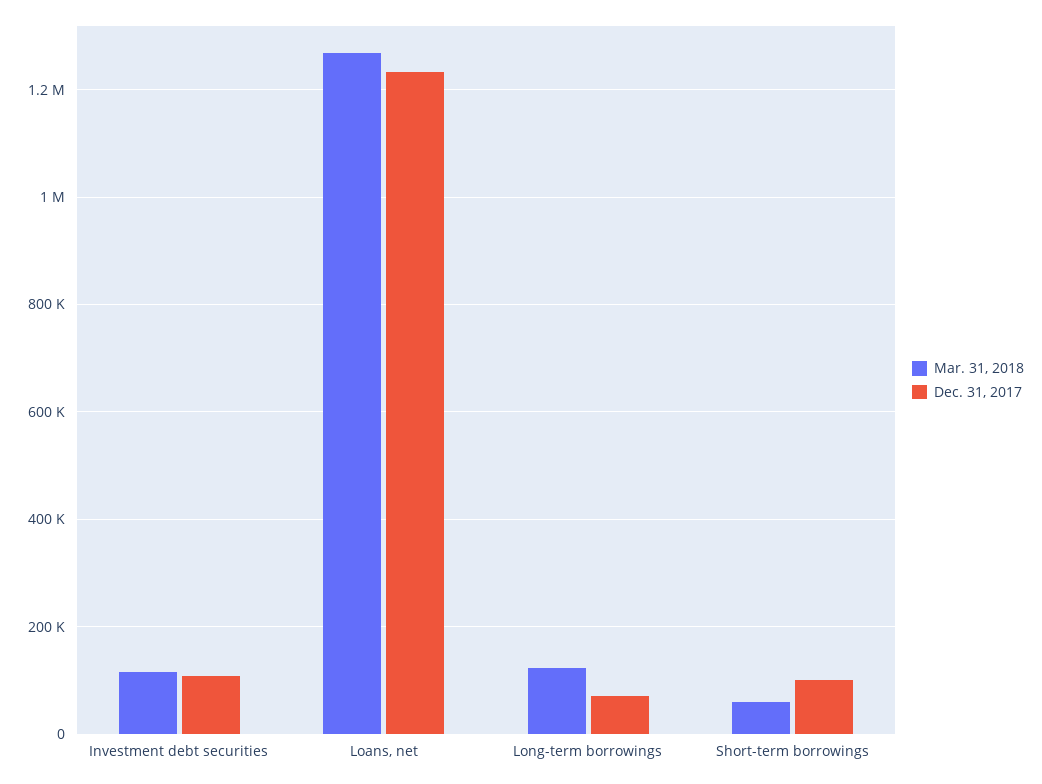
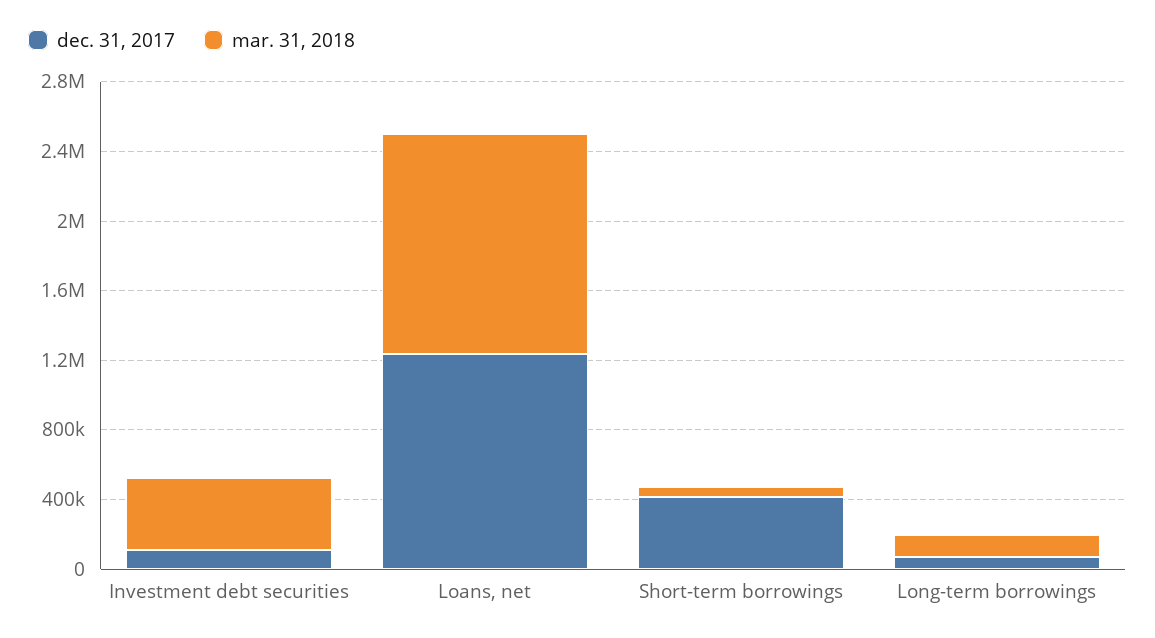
  {
    "Mar. 31, 2018": {
-     "Investment debt securities": 120000,
+     "Investment debt securities": 400000,
      "Loans, net": 1260000,
      "Long-term borrowings": 120000,
      "Short-term borrowings": 60000
    },
    "Dec. 31, 2017": {
      "Investment debt securities": 100000,
      "Loans, net": 1240000,
      "Long-term borrowings": 80000,
-     "Short-term borrowings": 100000
+     "Short-term borrowings": 400000
    }
  }

